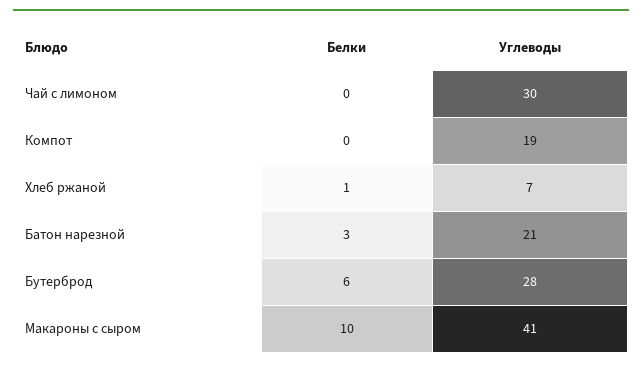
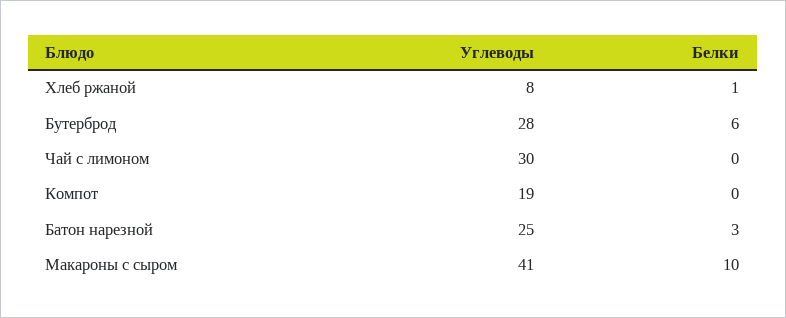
  {
    "Белки": {
      "Чай с лимоном": 0,
      "Компот": 0,
      "Хлеб ржаной": 1,
      "Батон нарезной": 3,
      "Бутерброд": 6,
      "Макароны с сыром": 10
    },
    "Углеводы": {
      "Чай с лимоном": 30,
      "Компот": 19,
-     "Хлеб ржаной": 7,
+     "Хлеб ржаной": 8,
-     "Батон нарезной": 21,
+     "Батон нарезной": 25,
      "Бутерброд": 28,
      "Макароны с сыром": 41
    }
  }

